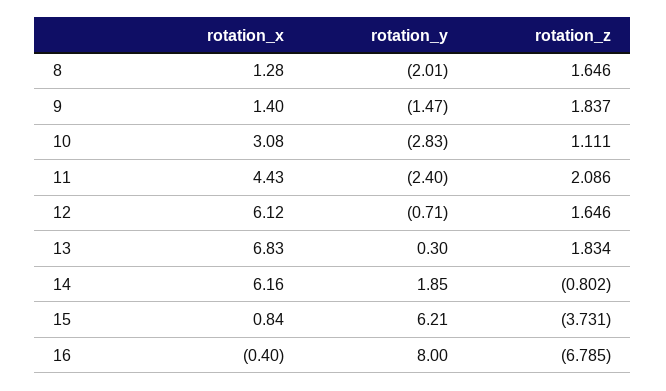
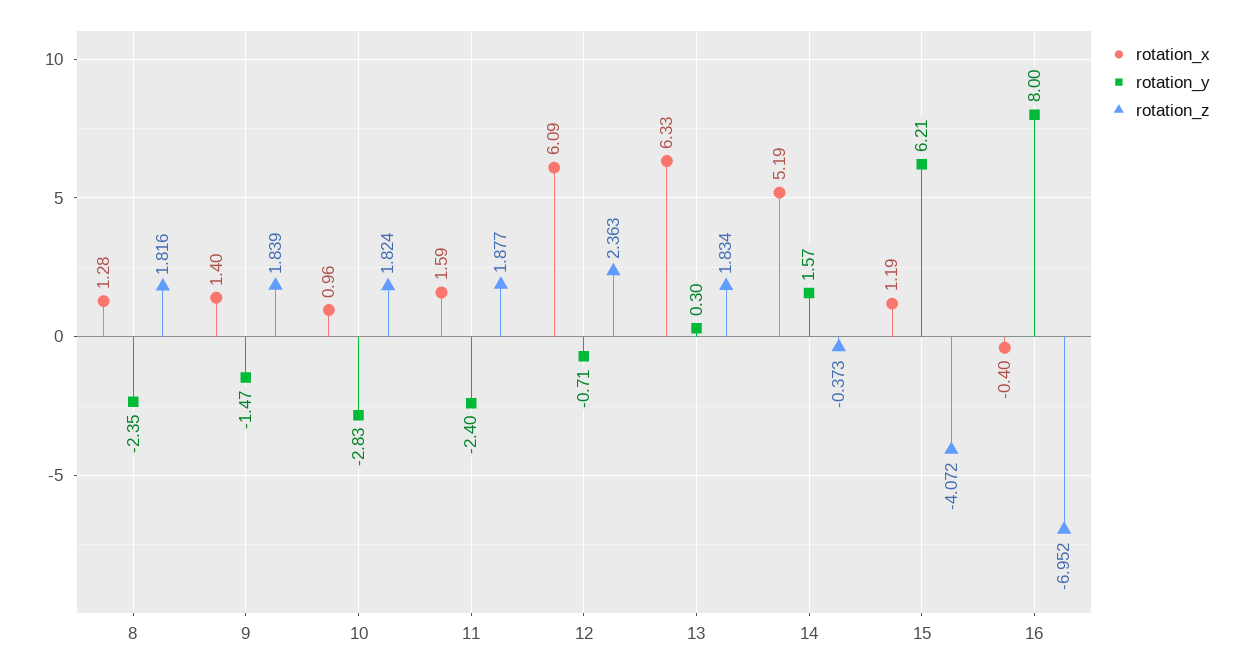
  {
    "rotation_x": {
      "8": 1.28,
      "9": 1.4,
-     "10": 3.08,
+     "10": 0.96,
-     "11": 4.43,
+     "11": 1.59,
-     "12": 6.12,
+     "12": 6.09,
-     "13": 6.83,
+     "13": 6.33,
-     "14": 6.16,
+     "14": 5.19,
-     "15": 0.84,
+     "15": 1.19,
      "16": -0.4
    },
    "rotation_y": {
-     "8": -2.01,
+     "8": -2.35,
      "9": -1.47,
      "10": -2.83,
      "11": -2.4,
      "12": -0.71,
      "13": 0.3,
-     "14": 1.85,
+     "14": 1.57,
      "15": 6.21,
      "16": 8
    },
    "rotation_z": {
-     "8": 1.646,
+     "8": 1.816,
-     "9": 1.837,
+     "9": 1.839,
-     "10": 1.111,
+     "10": 1.824,
-     "11": 2.086,
+     "11": 1.877,
-     "12": 1.646,
+     "12": 2.363,
      "13": 1.834,
-     "14": -0.802,
+     "14": -0.373,
-     "15": -3.731,
+     "15": -4.072,
-     "16": -6.785
+     "16": -6.952
    }
  }

